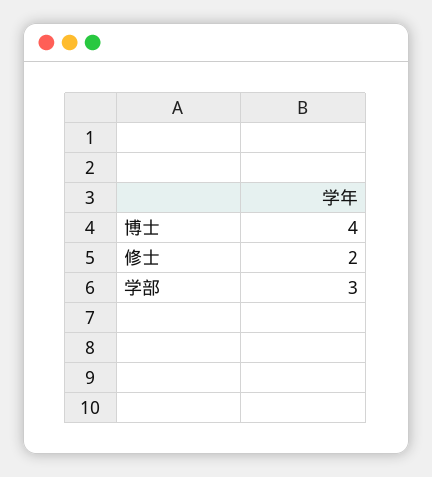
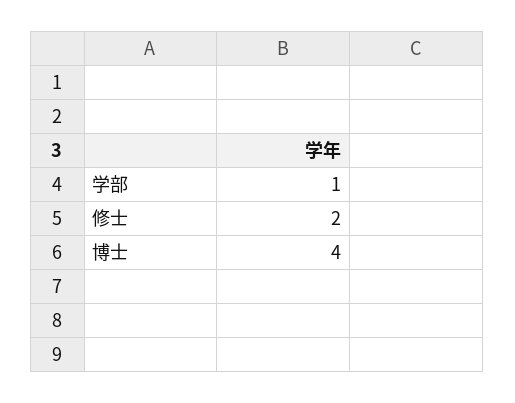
  {
    "博士": 4,
    "修士": 2,
-   "学部": 3
+   "学部": 1
  }

